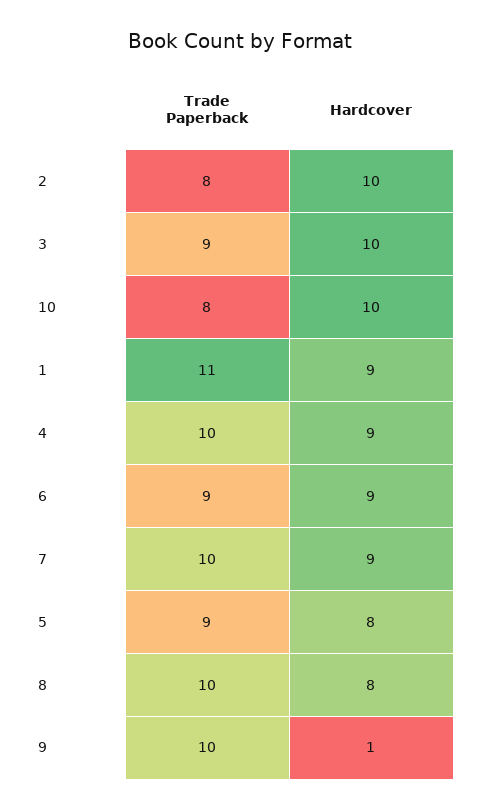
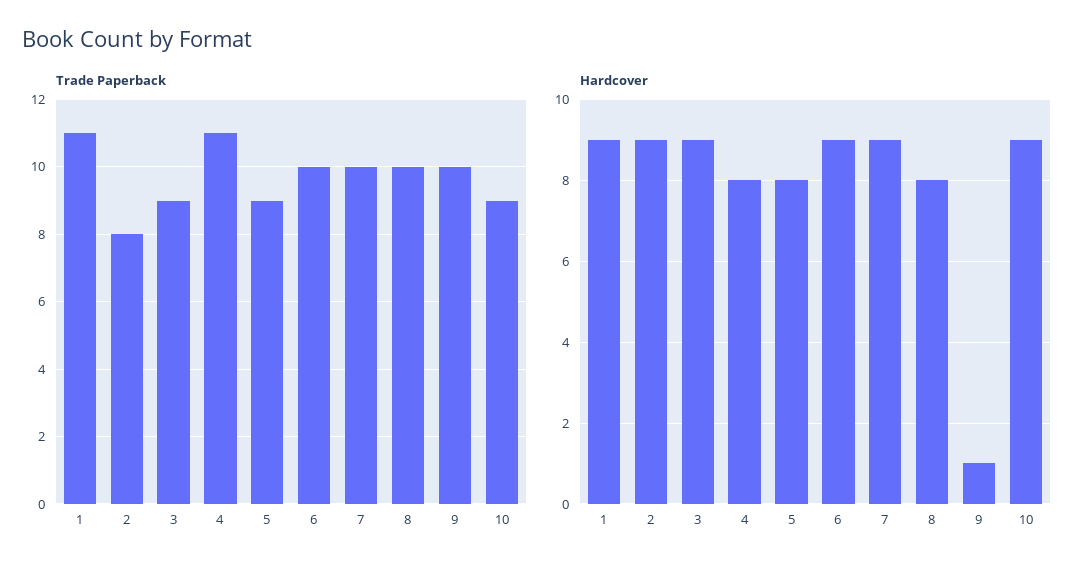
  {
    "Trade Paperback": {
      "2": 8,
      "3": 9,
-     "10": 8,
+     "10": 9,
      "1": 11,
-     "4": 10,
+     "4": 11,
-     "6": 9,
+     "6": 10,
      "7": 10,
      "5": 9,
      "8": 10,
      "9": 10
    },
    "Hardcover": {
-     "2": 10,
+     "2": 9,
-     "3": 10,
+     "3": 9,
-     "10": 10,
+     "10": 9,
      "1": 9,
-     "4": 9,
+     "4": 8,
      "6": 9,
      "7": 9,
      "5": 8,
      "8": 8,
      "9": 1
    }
  }

